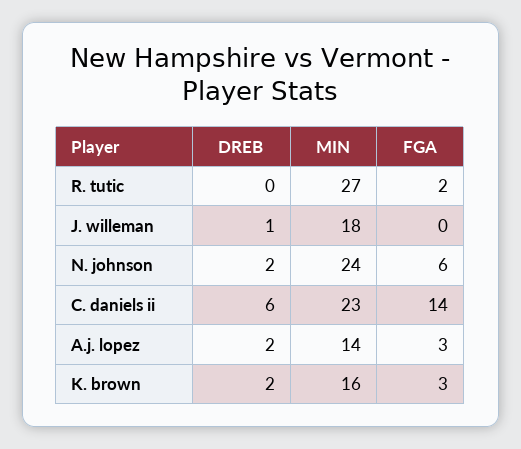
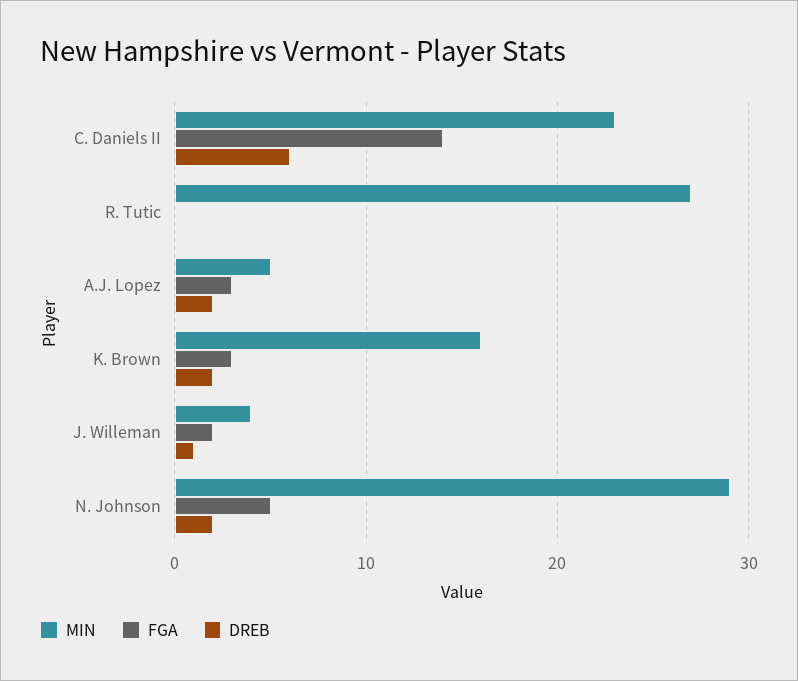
  {
    "DREB": {
      "R. tutic": 0,
      "J. willeman": 1,
      "N. johnson": 2,
      "C. daniels ii": 6,
      "A.j. lopez": 2,
      "K. brown": 2
    },
    "MIN": {
      "R. tutic": 27,
-     "J. willeman": 18,
+     "J. willeman": 4,
-     "N. johnson": 24,
+     "N. johnson": 29,
      "C. daniels ii": 23,
-     "A.j. lopez": 14,
+     "A.j. lopez": 5,
      "K. brown": 16
    },
    "FGA": {
-     "R. tutic": 2,
+     "R. tutic": 0,
-     "J. willeman": 0,
+     "J. willeman": 2,
-     "N. johnson": 6,
+     "N. johnson": 5,
      "C. daniels ii": 14,
      "A.j. lopez": 3,
      "K. brown": 3
    }
  }

